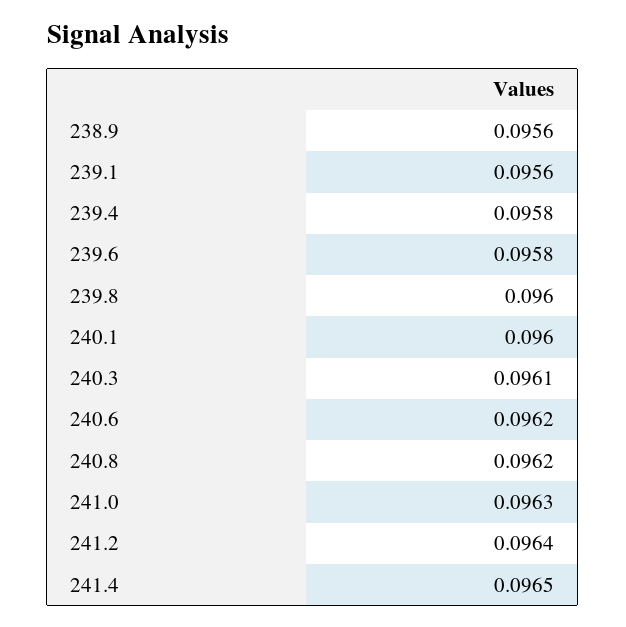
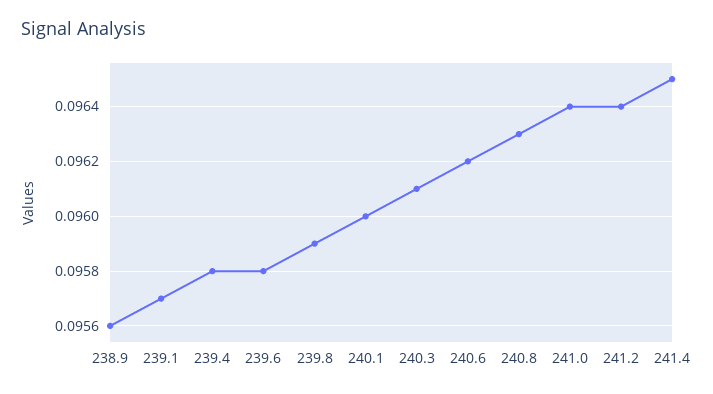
  {
    "238.9": 0.0956,
-   "239.1": 0.0956,
+   "239.1": 0.0957,
    "239.4": 0.0958,
    "239.6": 0.0958,
-   "239.8": 0.096,
+   "239.8": 0.0959,
    "240.1": 0.096,
    "240.3": 0.0961,
    "240.6": 0.0962,
-   "240.8": 0.0962,
+   "240.8": 0.0963,
-   "241.0": 0.0963,
+   "241.0": 0.0964,
    "241.2": 0.0964,
    "241.4": 0.0965
  }

